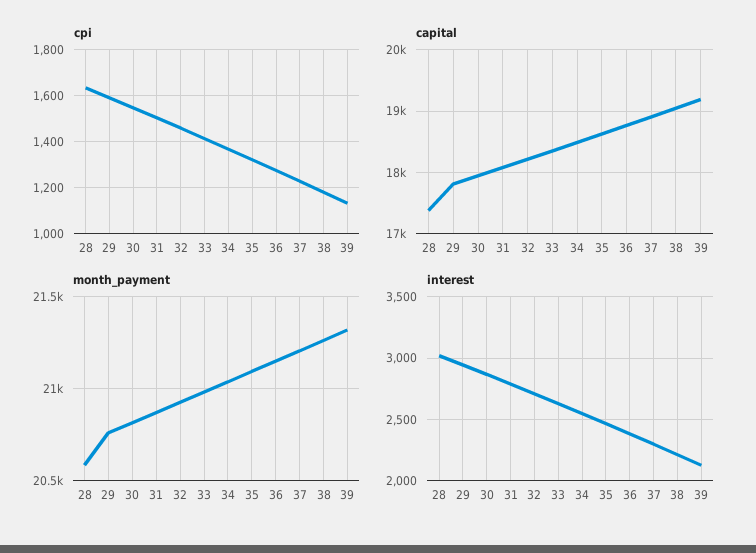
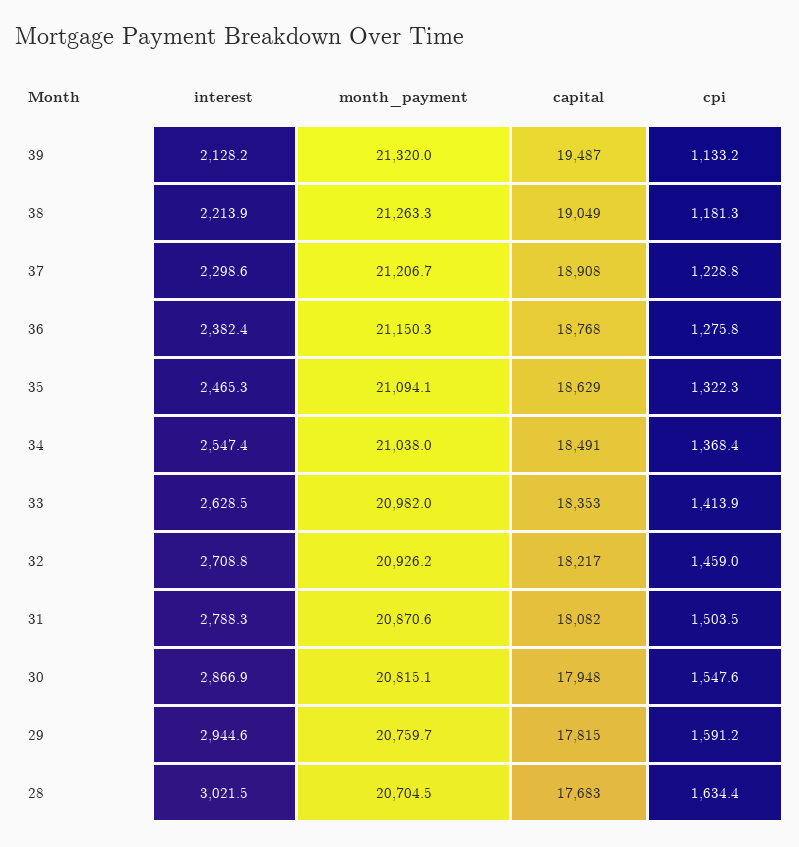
  {
    "cpi": {
      "28": 1634.4,
      "29": 1591.2,
      "30": 1547.6,
      "31": 1503.5,
      "32": 1459,
      "33": 1413.9,
      "34": 1368.4,
      "35": 1322.3,
      "36": 1275.8,
      "37": 1228.8,
      "38": 1181.3,
      "39": 1133.2
    },
    "capital": {
-     "28": 17400,
+     "28": 17683,
      "29": 17815,
      "30": 17948,
      "31": 18082,
      "32": 18217,
      "33": 18353,
      "34": 18491,
      "35": 18629,
      "36": 18768,
      "37": 18908,
      "38": 19049,
-     "39": 19200
+     "39": 19487
    },
    "month_payment": {
-     "28": 20600,
+     "28": 20704.5,
      "29": 20759.7,
      "30": 20815.1,
      "31": 20870.6,
      "32": 20926.2,
      "33": 20982,
      "34": 21038,
      "35": 21094.1,
      "36": 21150.3,
      "37": 21206.7,
      "38": 21263.3,
      "39": 21320
    },
    "interest": {
      "28": 3021.5,
      "29": 2944.6,
      "30": 2866.9,
      "31": 2788.3,
      "32": 2708.8,
      "33": 2628.5,
      "34": 2547.4,
      "35": 2465.3,
      "36": 2382.4,
      "37": 2298.6,
      "38": 2213.9,
      "39": 2128.2
    }
  }

